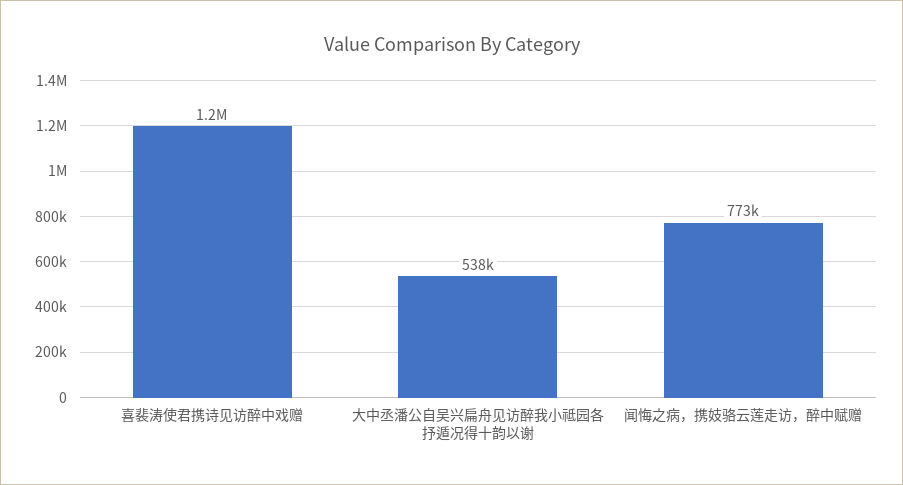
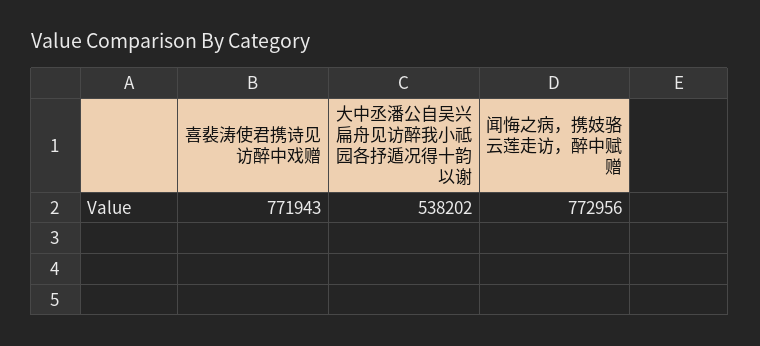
  {
-   "喜裴涛使君携诗见访醉中戏赠": 1200000,
+   "喜裴涛使君携诗见访醉中戏赠": 771943,
    "大中丞潘公自吴兴扁舟见访醉我小祗园各抒遁况得十韵以谢": 538202,
    "闻悔之病，携妓骆云莲走访，醉中赋赠": 772956
  }

